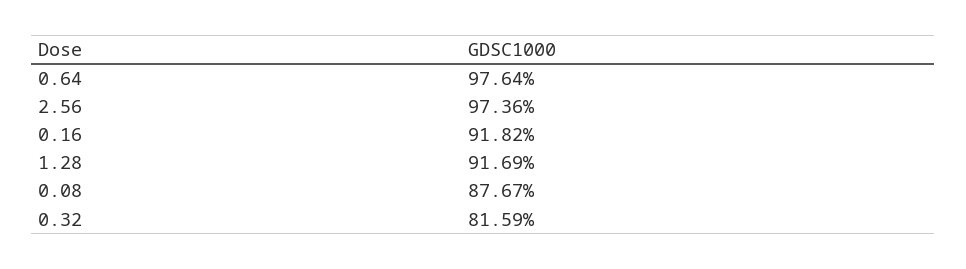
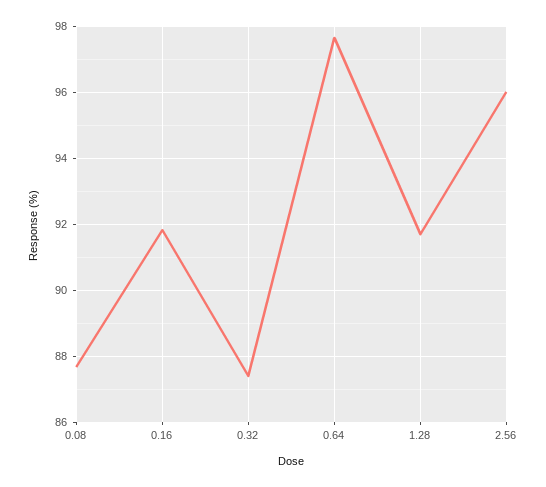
  {
    "0.64": 97.64,
-   "2.56": 97.36,
+   "2.56": 96,
    "0.16": 91.82,
    "1.28": 91.69,
    "0.08": 87.67,
-   "0.32": 81.59
+   "0.32": 87.4
  }

